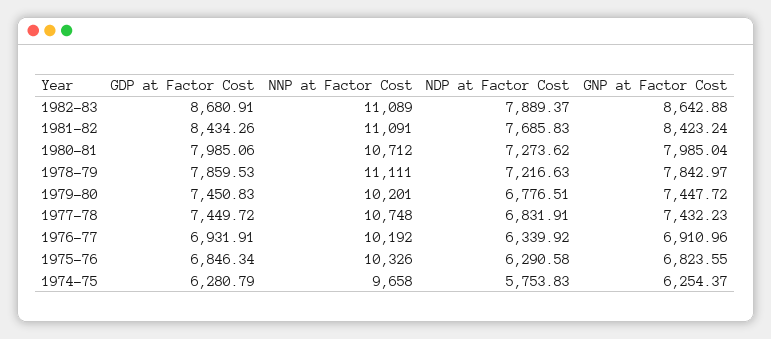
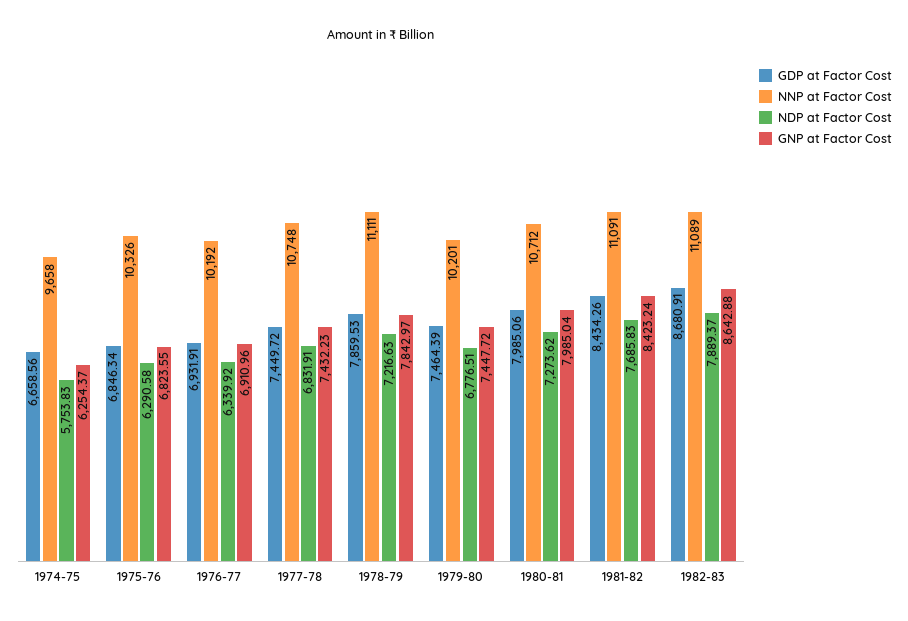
  {
    "GDP at Factor Cost": {
      "1982-83": 8680.91,
      "1981-82": 8434.26,
      "1980-81": 7985.06,
      "1978-79": 7859.53,
-     "1979-80": 7450.83,
+     "1979-80": 7464.39,
      "1977-78": 7449.72,
      "1976-77": 6931.91,
      "1975-76": 6846.34,
-     "1974-75": 6280.79
+     "1974-75": 6658.56
    },
    "NNP at Factor Cost": {
      "1982-83": 11089,
      "1981-82": 11091,
      "1980-81": 10712,
      "1978-79": 11111,
      "1979-80": 10201,
      "1977-78": 10748,
      "1976-77": 10192,
      "1975-76": 10326,
      "1974-75": 9658
    },
    "NDP at Factor Cost": {
      "1982-83": 7889.37,
      "1981-82": 7685.83,
      "1980-81": 7273.62,
      "1978-79": 7216.63,
      "1979-80": 6776.51,
      "1977-78": 6831.91,
      "1976-77": 6339.92,
      "1975-76": 6290.58,
      "1974-75": 5753.83
    },
    "GNP at Factor Cost": {
      "1982-83": 8642.88,
      "1981-82": 8423.24,
      "1980-81": 7985.04,
      "1978-79": 7842.97,
      "1979-80": 7447.72,
      "1977-78": 7432.23,
      "1976-77": 6910.96,
      "1975-76": 6823.55,
      "1974-75": 6254.37
    }
  }

